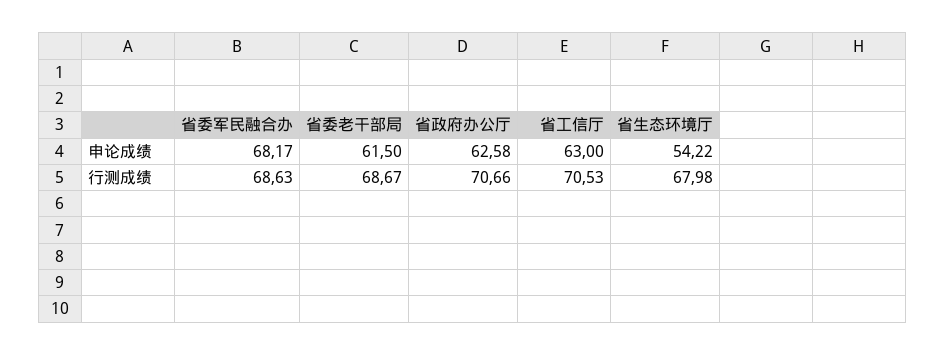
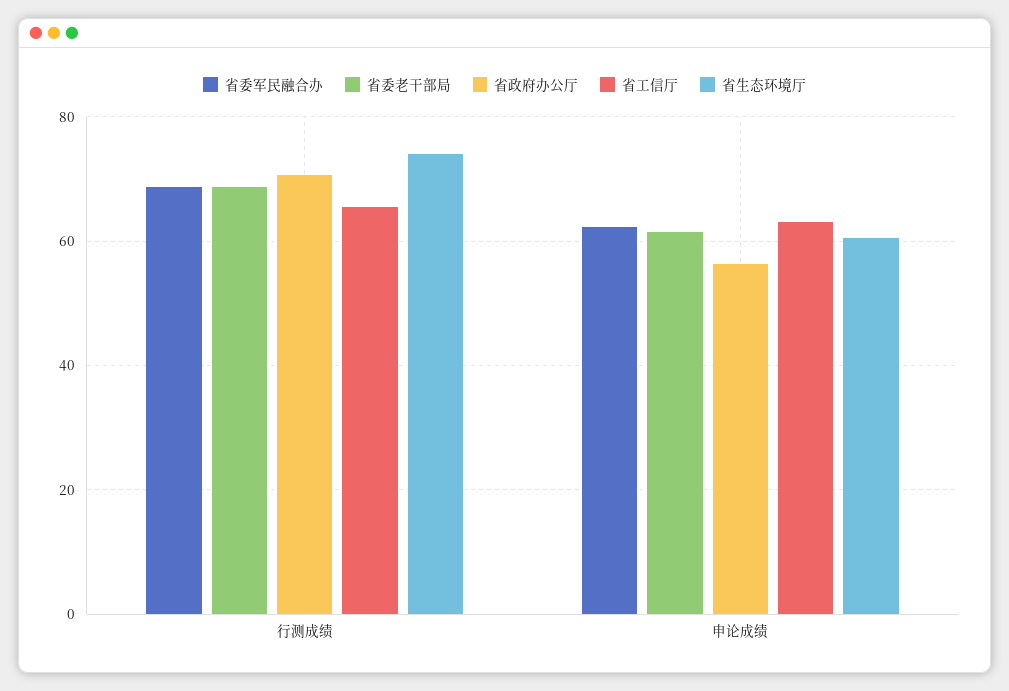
  {
    "省委军民融合办": {
-     "申论成绩": 68.17,
+     "申论成绩": 62,
      "行测成绩": 68.63
    },
    "省委老干部局": {
      "申论成绩": 61.5,
      "行测成绩": 68.67
    },
    "省政府办公厅": {
-     "申论成绩": 62.58,
+     "申论成绩": 56,
      "行测成绩": 70.66
    },
    "省工信厅": {
      "申论成绩": 63,
-     "行测成绩": 70.53
+     "行测成绩": 66
    },
    "省生态环境厅": {
-     "申论成绩": 54.22,
+     "申论成绩": 60,
-     "行测成绩": 67.98
+     "行测成绩": 74
    }
  }

